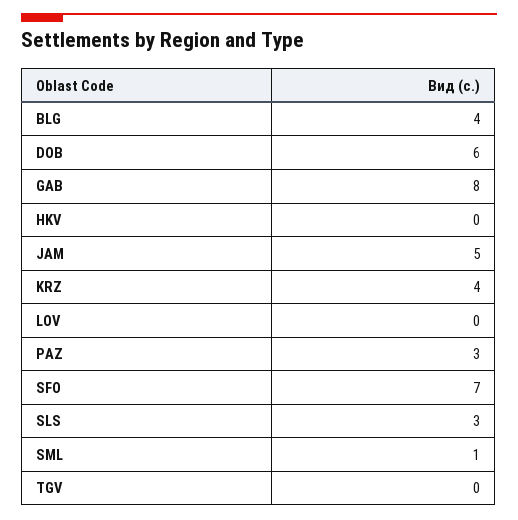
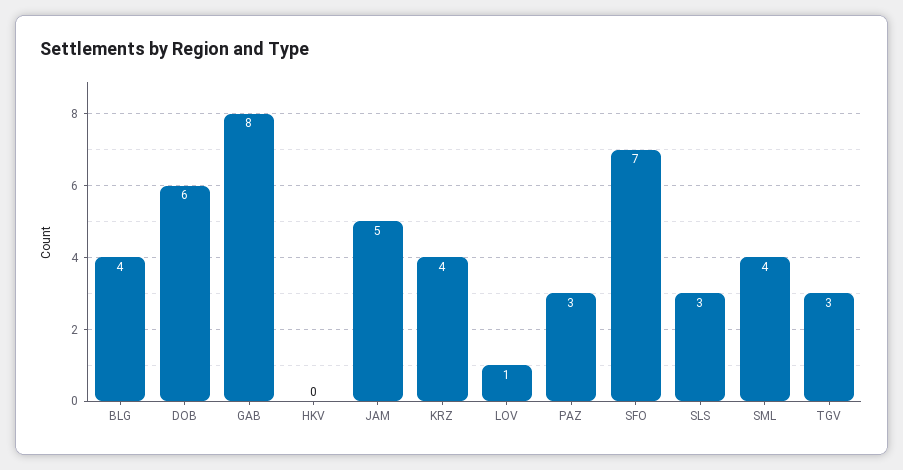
  {
    "BLG": 4,
    "DOB": 6,
    "GAB": 8,
    "HKV": 0,
    "JAM": 5,
    "KRZ": 4,
-   "LOV": 0,
+   "LOV": 1,
    "PAZ": 3,
    "SFO": 7,
    "SLS": 3,
-   "SML": 1,
+   "SML": 4,
-   "TGV": 0
+   "TGV": 3
  }

